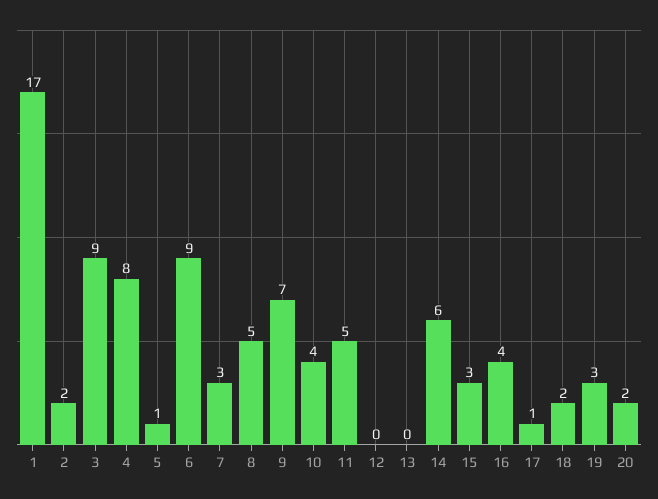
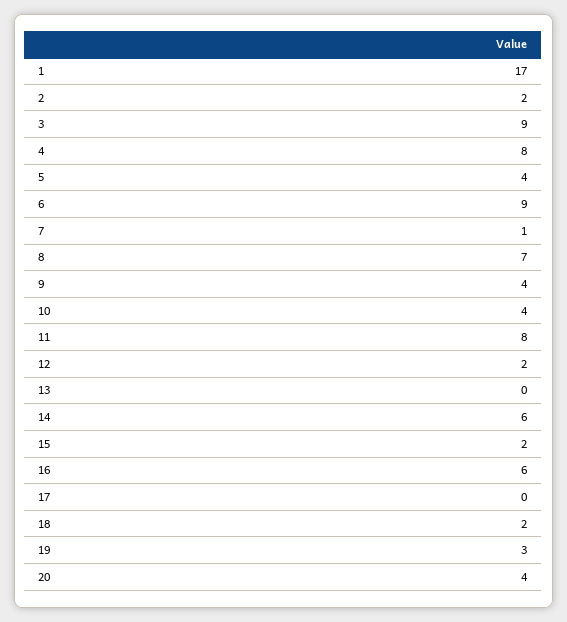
  {
    "1": 17,
    "2": 2,
    "3": 9,
    "4": 8,
-   "5": 1,
+   "5": 4,
    "6": 9,
-   "7": 3,
+   "7": 1,
-   "8": 5,
+   "8": 7,
-   "9": 7,
+   "9": 4,
    "10": 4,
-   "11": 5,
+   "11": 8,
-   "12": 0,
+   "12": 2,
    "13": 0,
    "14": 6,
-   "15": 3,
+   "15": 2,
-   "16": 4,
+   "16": 6,
-   "17": 1,
+   "17": 0,
    "18": 2,
    "19": 3,
-   "20": 2
+   "20": 4
  }

